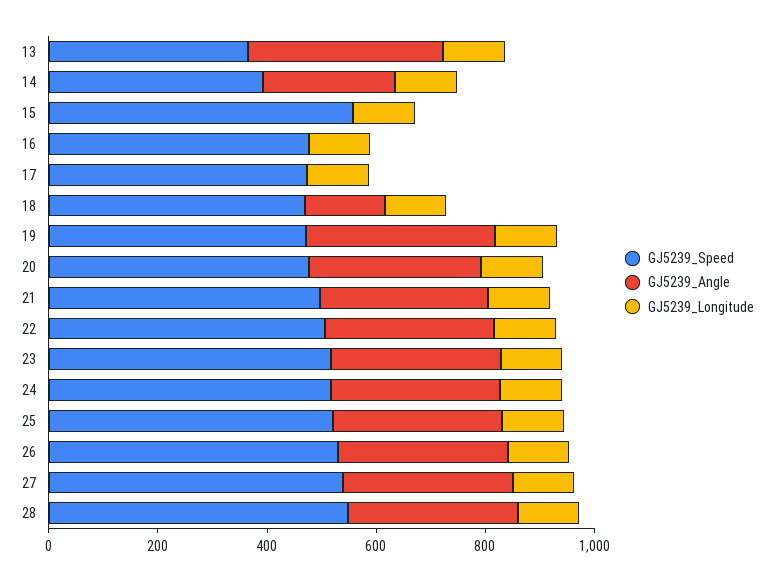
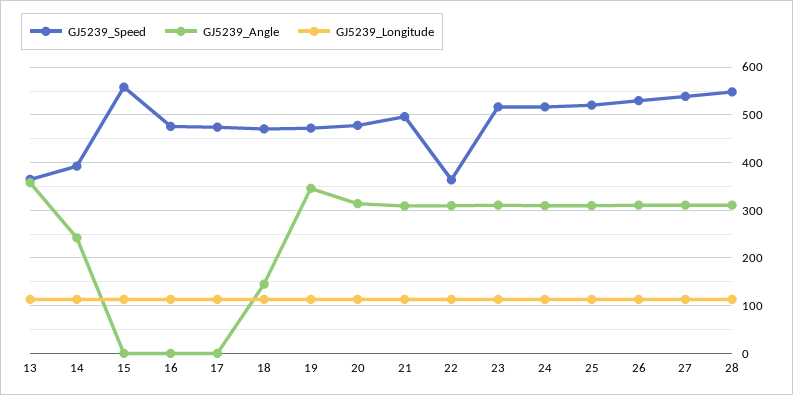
  {
    "GJ5239_Speed": {
      "13": 360,
      "14": 400,
      "15": 560,
      "16": 480,
      "17": 480,
      "18": 480,
      "19": 480,
      "20": 480,
      "21": 500,
-     "22": 500,
+     "22": 360,
      "23": 520,
      "24": 520,
      "25": 520,
      "26": 520,
      "27": 540,
      "28": 540
    },
    "GJ5239_Angle": {
      "13": 360,
      "14": 240,
      "15": 0,
      "16": 0,
      "17": 0,
      "18": 140,
      "19": 340,
      "20": 320,
      "21": 300,
      "22": 320,
      "23": 320,
      "24": 320,
      "25": 320,
      "26": 320,
      "27": 320,
      "28": 320
    },
    "GJ5239_Longitude": {
      "13": 120,
      "14": 120,
      "15": 120,
      "16": 120,
      "17": 120,
      "18": 120,
      "19": 120,
      "20": 120,
      "21": 120,
      "22": 120,
      "23": 120,
      "24": 120,
      "25": 120,
      "26": 120,
      "27": 120,
      "28": 120
    }
  }

